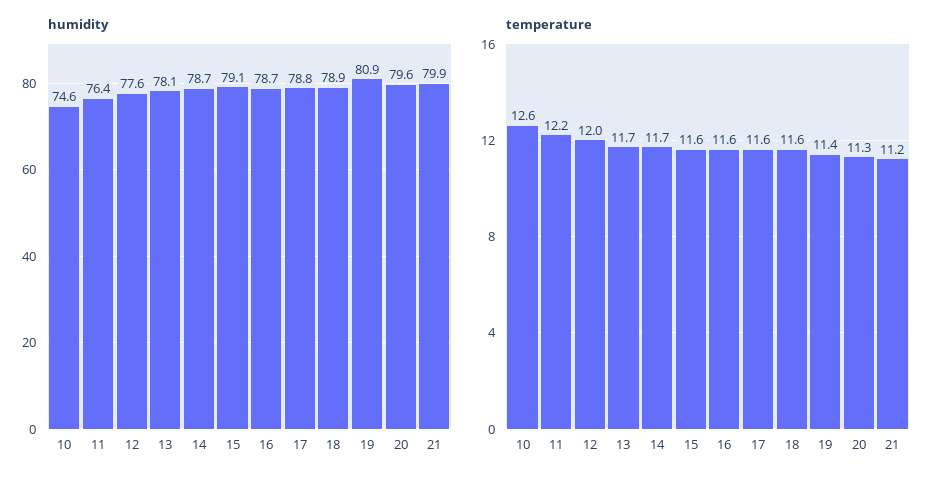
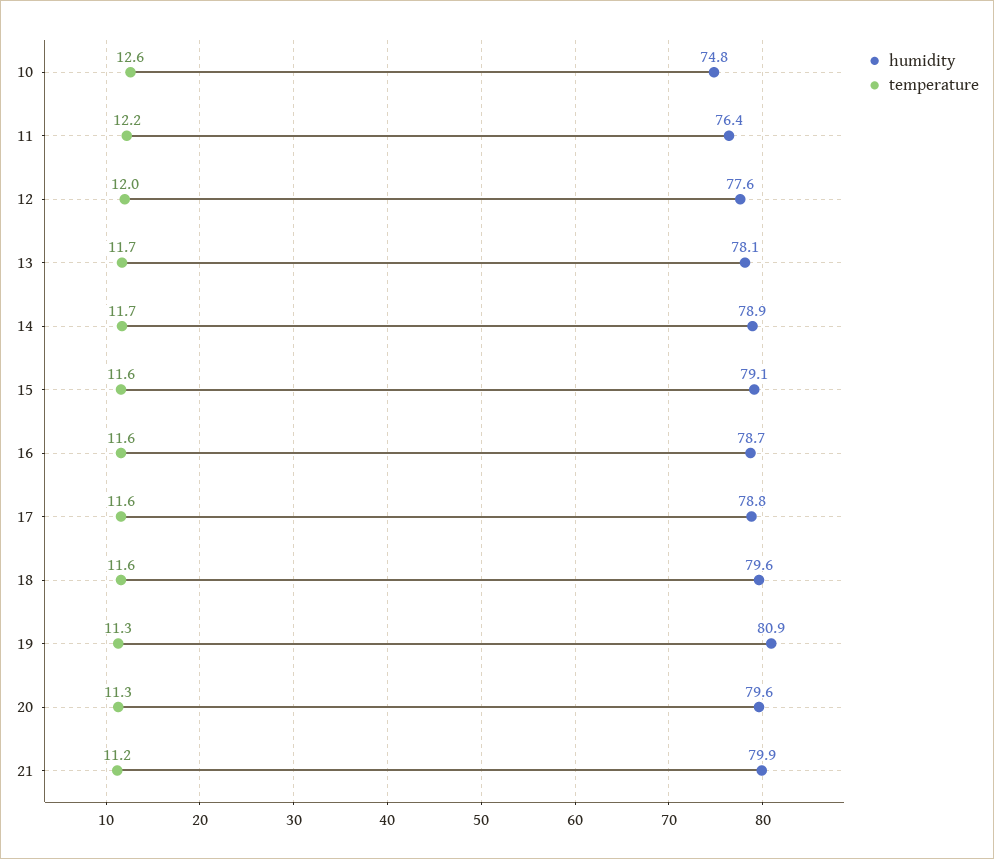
  {
    "humidity": {
-     "10": 74.6,
+     "10": 74.8,
      "11": 76.4,
      "12": 77.6,
      "13": 78.1,
-     "14": 78.7,
+     "14": 78.9,
      "15": 79.1,
      "16": 78.7,
      "17": 78.8,
-     "18": 78.9,
+     "18": 79.6,
      "19": 80.9,
      "20": 79.6,
      "21": 79.9
    },
    "temperature": {
      "10": 12.6,
      "11": 12.2,
      "12": 12,
      "13": 11.7,
      "14": 11.7,
      "15": 11.6,
      "16": 11.6,
      "17": 11.6,
      "18": 11.6,
-     "19": 11.4,
+     "19": 11.3,
      "20": 11.3,
      "21": 11.2
    }
  }

